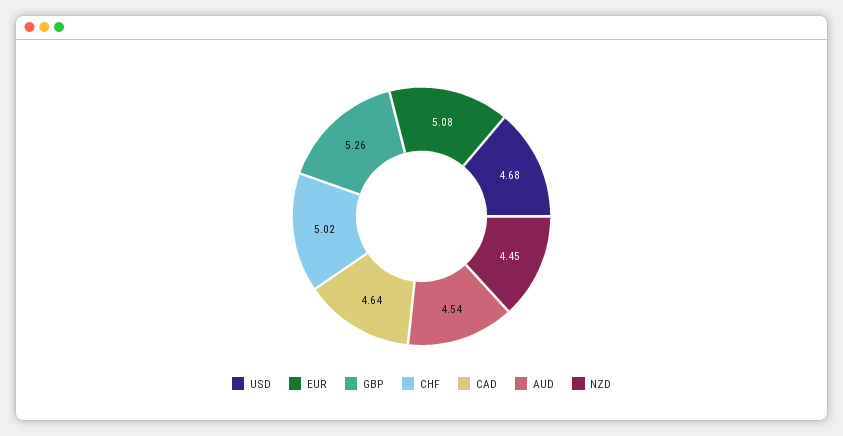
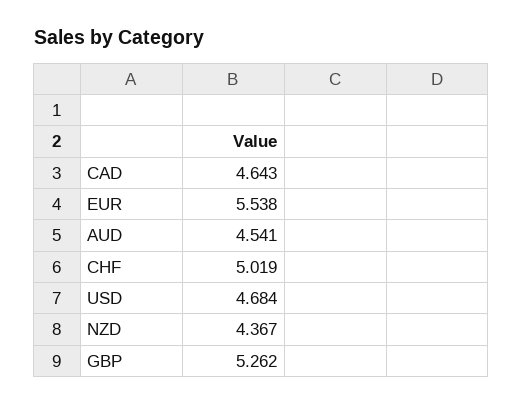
  {
    "USD": 4.684,
-   "EUR": 5.08,
+   "EUR": 5.538,
    "GBP": 5.262,
    "CHF": 5.019,
    "CAD": 4.643,
    "AUD": 4.541,
-   "NZD": 4.45
+   "NZD": 4.367
  }

